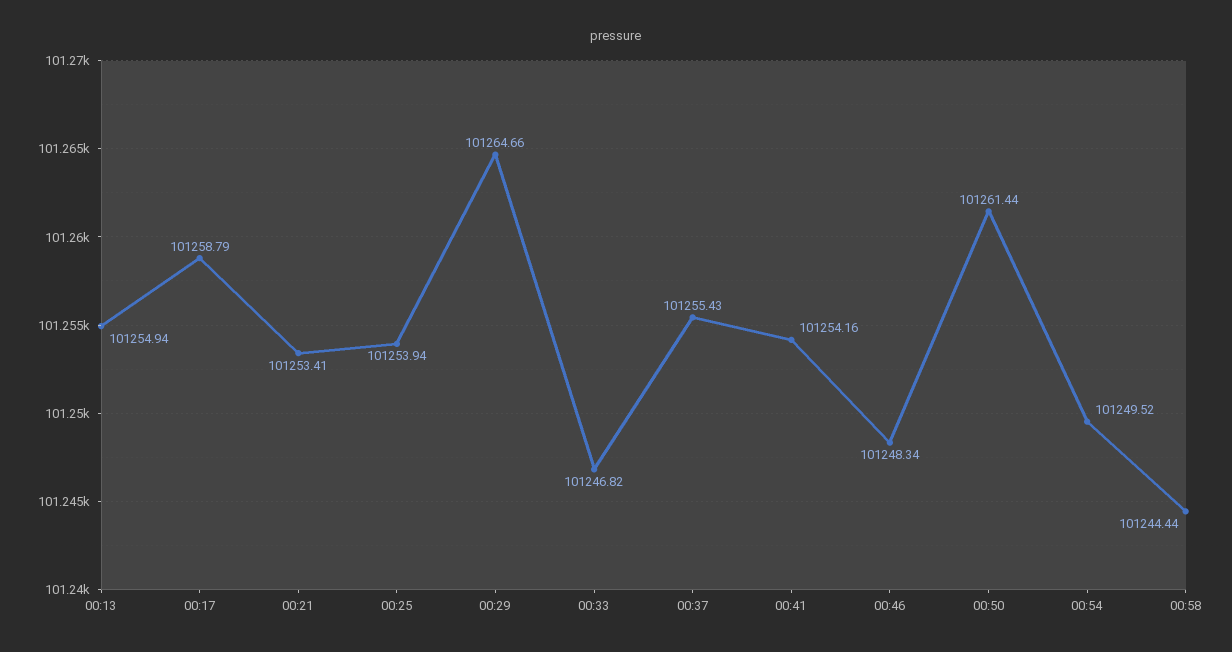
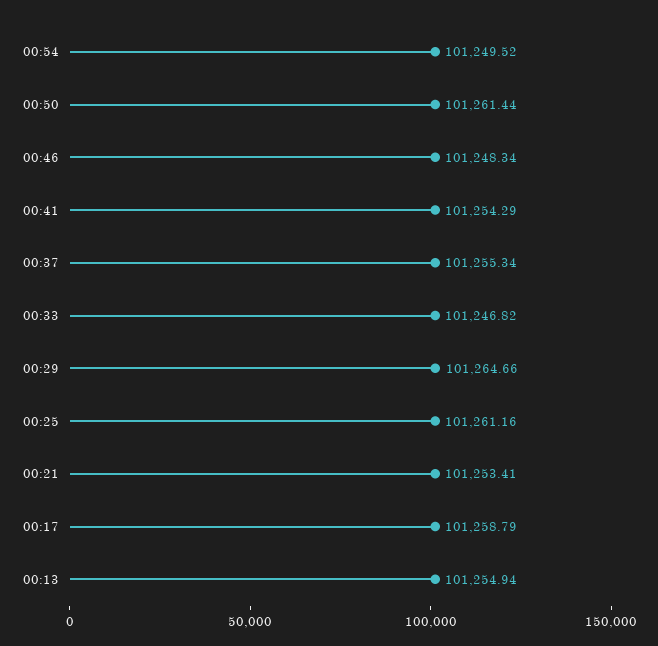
  {
    "00:13": 101254.94,
    "00:17": 101258.79,
    "00:21": 101253.41,
-   "00:25": 101253.94,
+   "00:25": 101261.16,
    "00:29": 101264.66,
    "00:33": 101246.82,
-   "00:37": 101255.43,
+   "00:37": 101255.34,
-   "00:41": 101254.16,
+   "00:41": 101254.29,
    "00:46": 101248.34,
    "00:50": 101261.44,
-   "00:54": 101249.52,
+   "00:54": 101249.52
-   "00:58": 101244.44
  }

